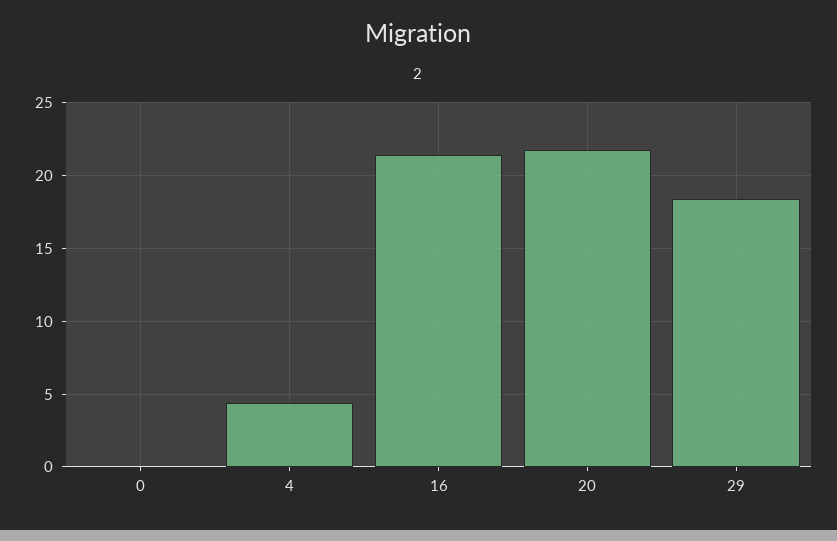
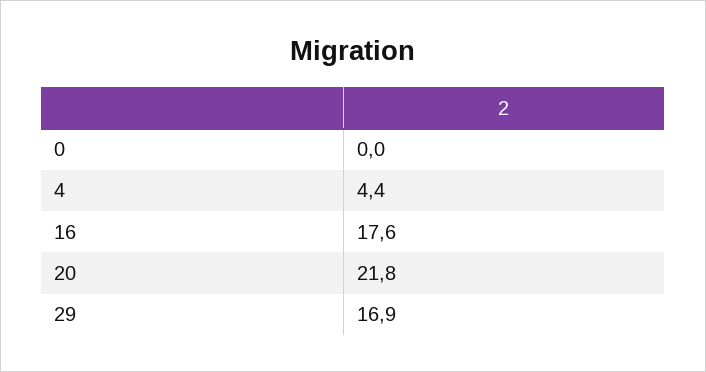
  {
    "0": 0,
    "4": 4.4,
-   "16": 21.5,
+   "16": 17.6,
    "20": 21.8,
-   "29": 18.5
+   "29": 16.9
  }

